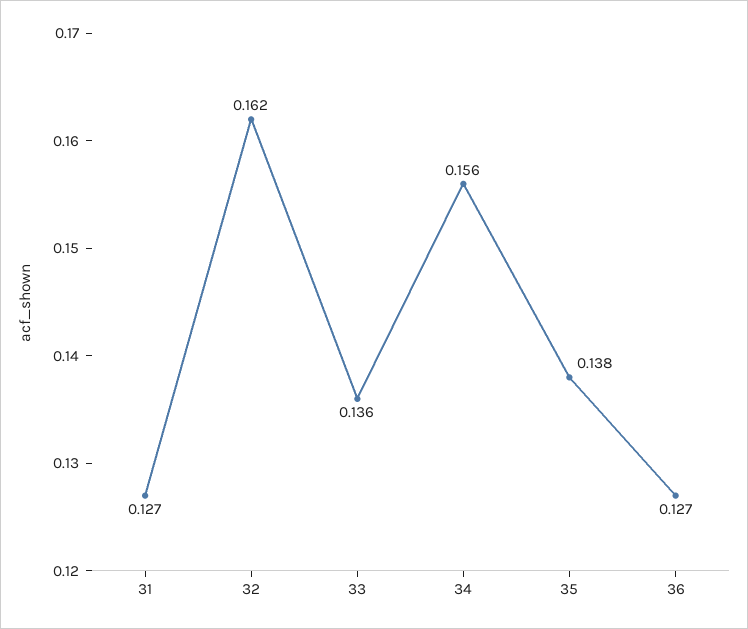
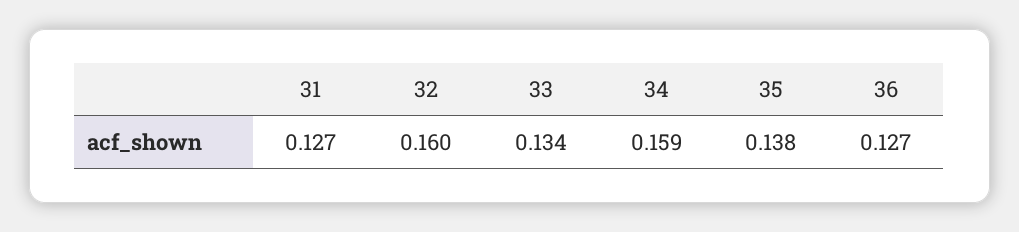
  {
    "31": 0.127,
-   "32": 0.162,
+   "32": 0.16,
-   "33": 0.136,
+   "33": 0.134,
-   "34": 0.156,
+   "34": 0.159,
    "35": 0.138,
    "36": 0.127
  }

